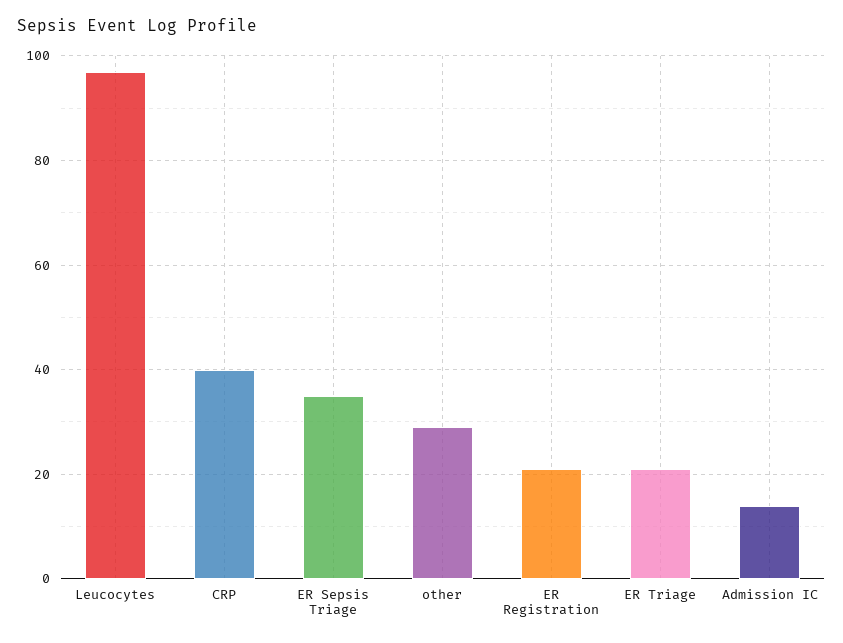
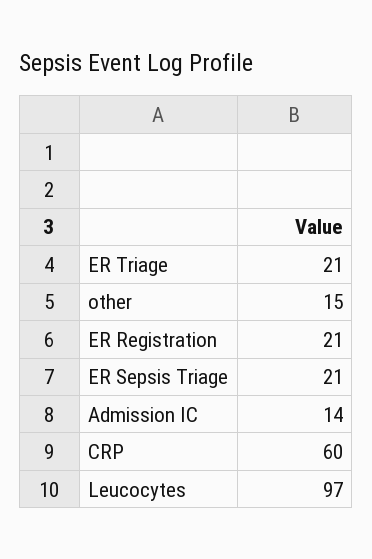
  {
    "Leucocytes": 97,
-   "CRP": 40,
+   "CRP": 60,
-   "ER Sepsis Triage": 35,
+   "ER Sepsis Triage": 21,
-   "other": 30,
+   "other": 15,
    "ER Registration": 21,
    "ER Triage": 21,
    "Admission IC": 14
  }

